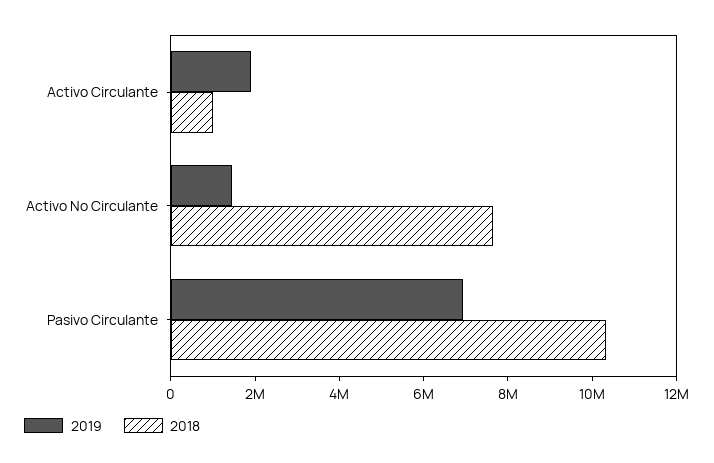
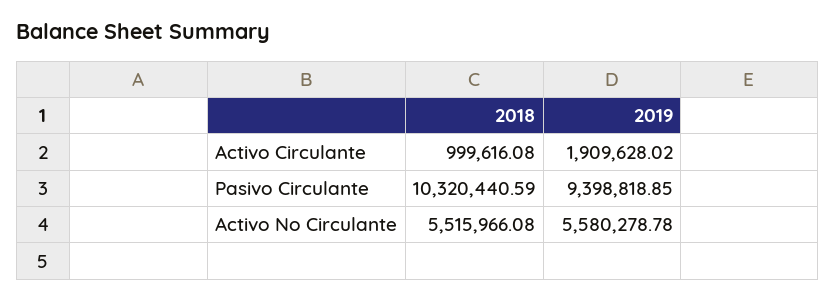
  {
    "2019": {
      "Activo Circulante": 1909628.02,
-     "Activo No Circulante": 1500000,
+     "Activo No Circulante": 5580278.78,
-     "Pasivo Circulante": 7000000
+     "Pasivo Circulante": 9398818.85
    },
    "2018": {
      "Activo Circulante": 999616.08,
-     "Activo No Circulante": 7500000,
+     "Activo No Circulante": 5515966.08,
      "Pasivo Circulante": 10320440.59
    }
  }

